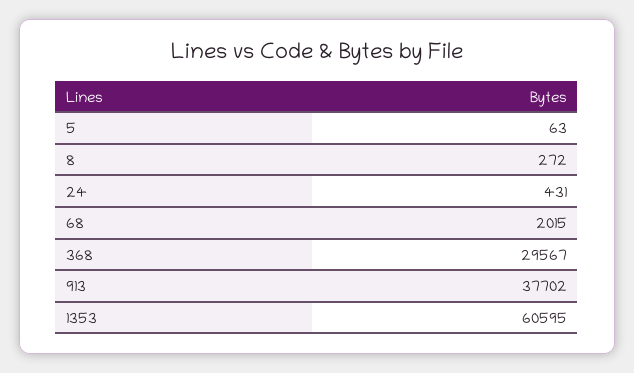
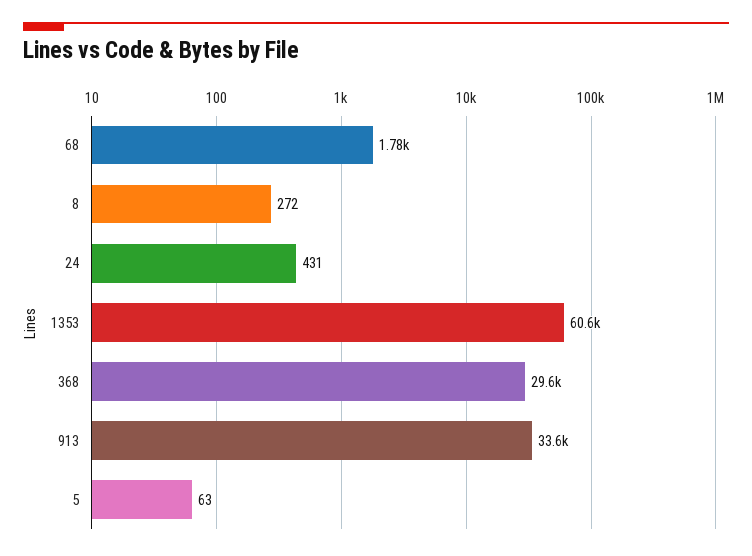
  {
    "5": 63,
    "8": 272,
    "24": 431,
-   "68": 2015,
+   "68": 1780,
    "368": 29567,
-   "913": 37702,
+   "913": 33600,
    "1353": 60595
  }

